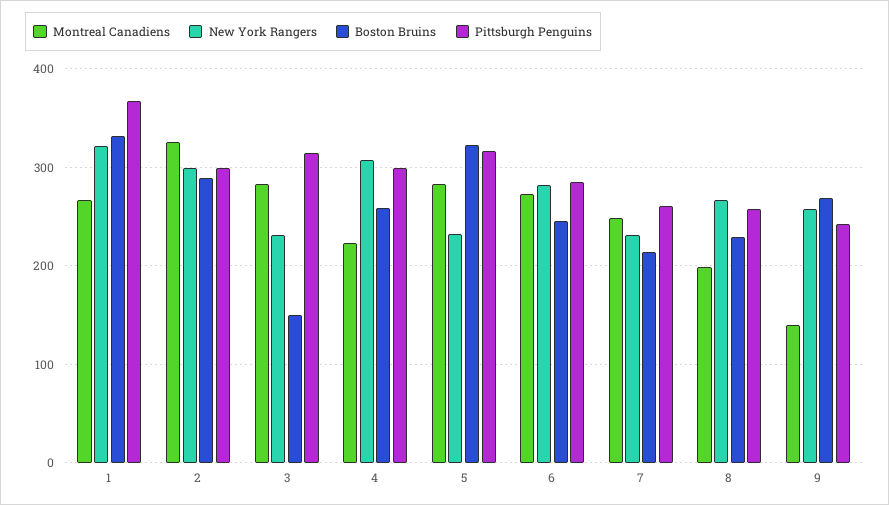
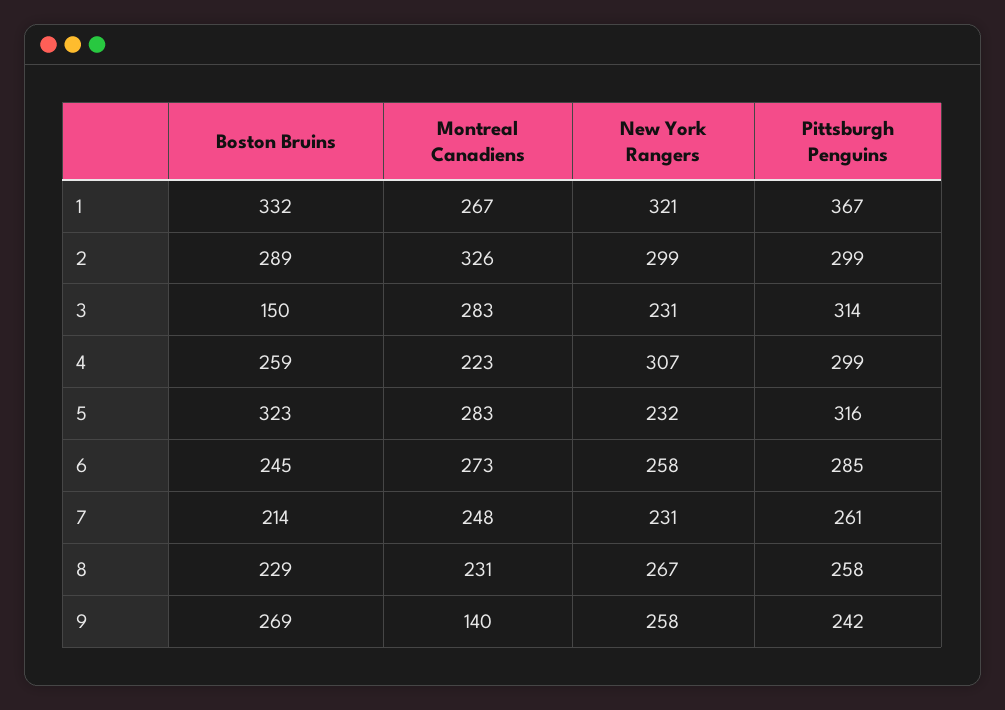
  {
    "Montreal Canadiens": {
      "1": 267,
      "2": 326,
      "3": 283,
      "4": 223,
      "5": 283,
      "6": 273,
      "7": 248,
-     "8": 200,
+     "8": 231,
      "9": 140
    },
    "New York Rangers": {
      "1": 321,
      "2": 299,
      "3": 231,
      "4": 307,
      "5": 232,
-     "6": 280,
+     "6": 258,
      "7": 231,
      "8": 267,
      "9": 258
    },
    "Boston Bruins": {
      "1": 332,
      "2": 289,
      "3": 150,
      "4": 259,
      "5": 323,
      "6": 245,
      "7": 214,
      "8": 229,
      "9": 269
    },
    "Pittsburgh Penguins": {
      "1": 367,
      "2": 299,
      "3": 314,
      "4": 299,
      "5": 316,
      "6": 285,
      "7": 261,
      "8": 258,
      "9": 242
    }
  }

